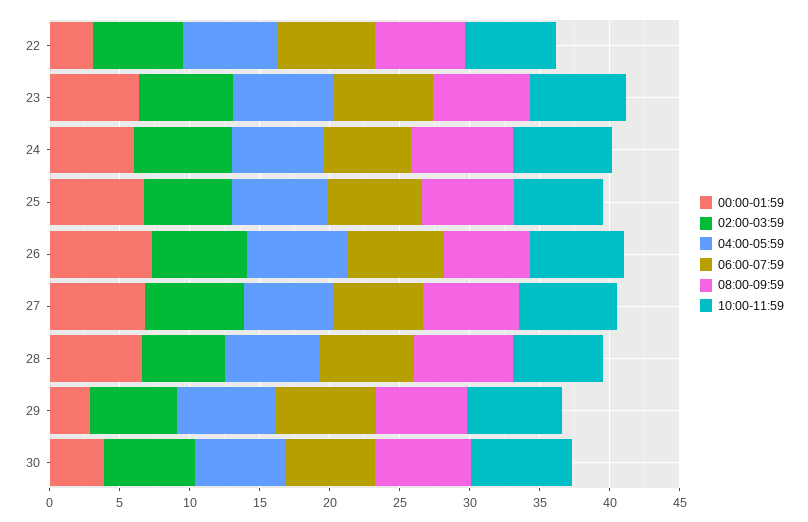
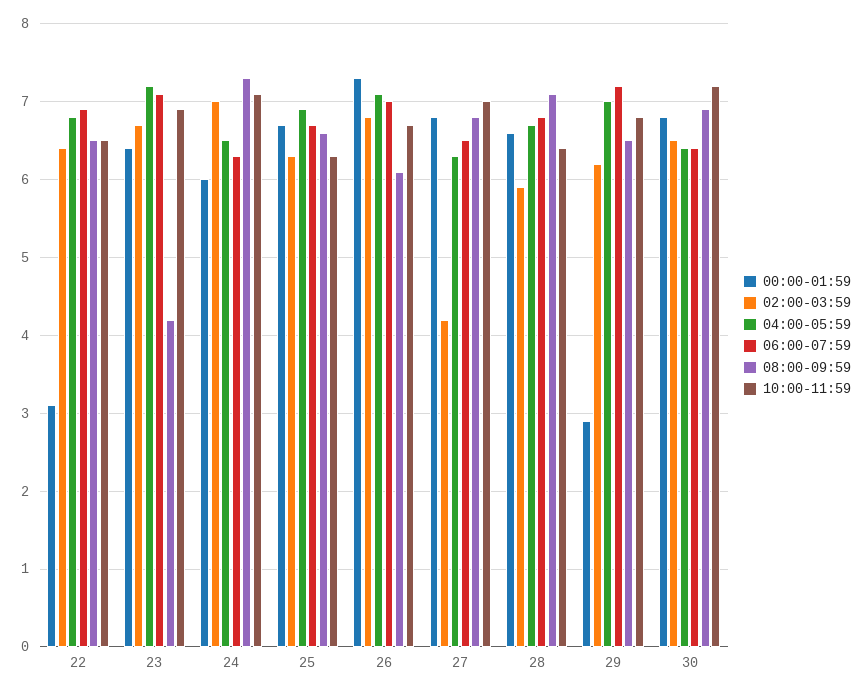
  {
    "00:00-01:59": {
      "22": 3.1,
      "23": 6.4,
      "24": 6,
      "25": 6.7,
      "26": 7.3,
      "27": 6.8,
      "28": 6.6,
      "29": 2.9,
-     "30": 4
+     "30": 6.8
    },
    "02:00-03:59": {
      "22": 6.4,
      "23": 6.7,
      "24": 7,
      "25": 6.3,
      "26": 6.8,
-     "27": 7,
+     "27": 4.2,
      "28": 5.9,
      "29": 6.2,
      "30": 6.5
    },
    "04:00-05:59": {
      "22": 6.8,
      "23": 7.2,
      "24": 6.5,
      "25": 6.9,
      "26": 7.1,
      "27": 6.3,
      "28": 6.7,
      "29": 7,
      "30": 6.4
    },
    "06:00-07:59": {
      "22": 6.9,
      "23": 7.1,
      "24": 6.3,
      "25": 6.7,
      "26": 7,
      "27": 6.5,
      "28": 6.8,
      "29": 7.2,
      "30": 6.4
    },
    "08:00-09:59": {
      "22": 6.5,
-     "23": 7,
+     "23": 4.2,
      "24": 7.3,
      "25": 6.6,
      "26": 6.1,
      "27": 6.8,
      "28": 7.1,
      "29": 6.5,
      "30": 6.9
    },
    "10:00-11:59": {
      "22": 6.5,
      "23": 6.9,
      "24": 7.1,
      "25": 6.3,
      "26": 6.7,
      "27": 7,
      "28": 6.4,
      "29": 6.8,
      "30": 7.2
    }
  }

